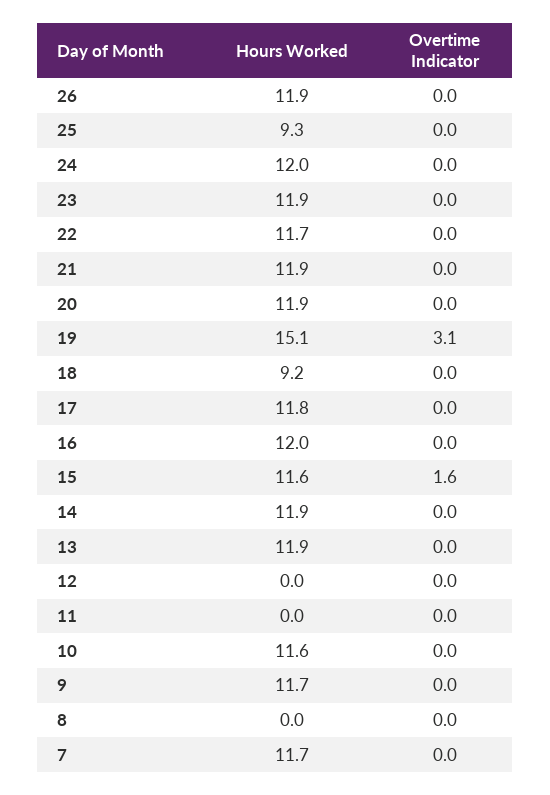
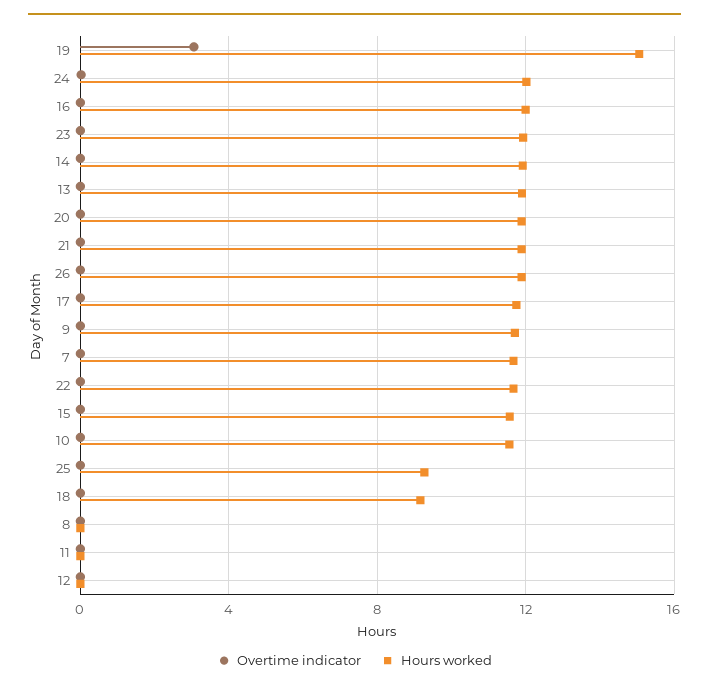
  {
    "Hours Worked": {
      "26": 11.9,
      "25": 9.3,
      "24": 12,
      "23": 11.9,
      "22": 11.7,
      "21": 11.9,
      "20": 11.9,
      "19": 15.1,
      "18": 9.2,
      "17": 11.8,
      "16": 12,
      "15": 11.6,
      "14": 11.9,
      "13": 11.9,
      "12": 0,
      "11": 0,
      "10": 11.6,
      "9": 11.7,
      "8": 0,
      "7": 11.7
    },
    "Overtime Indicator": {
      "26": 0,
      "25": 0,
      "24": 0,
      "23": 0,
      "22": 0,
      "21": 0,
      "20": 0,
      "19": 3.1,
      "18": 0,
      "17": 0,
      "16": 0,
-     "15": 1.6,
+     "15": 0,
      "14": 0,
      "13": 0,
      "12": 0,
      "11": 0,
      "10": 0,
      "9": 0,
      "8": 0,
      "7": 0
    }
  }

